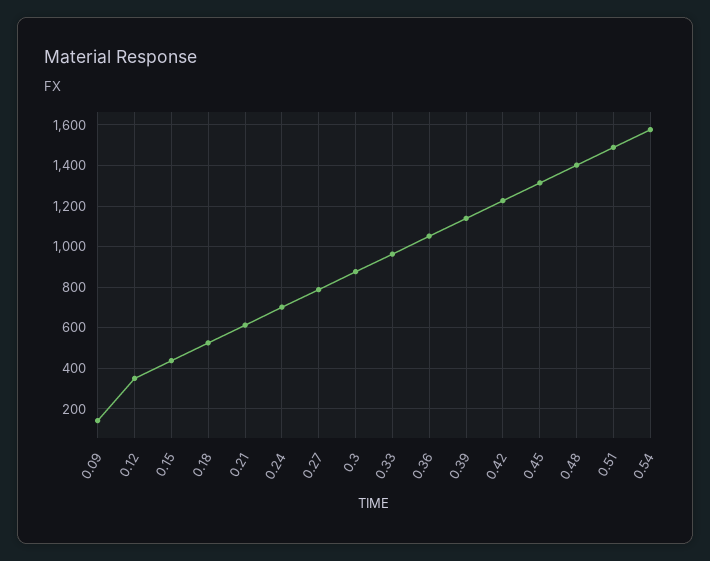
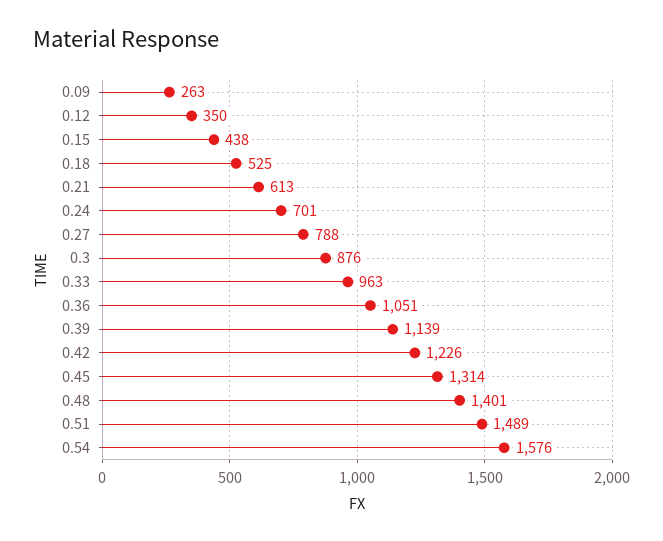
  {
-   "0.09": 150,
+   "0.09": 263,
    "0.12": 350,
    "0.15": 438,
    "0.18": 525,
    "0.21": 613,
    "0.24": 701,
    "0.27": 788,
    "0.3": 876,
    "0.33": 963,
    "0.36": 1051,
    "0.39": 1139,
    "0.42": 1226,
    "0.45": 1314,
    "0.48": 1401,
    "0.51": 1489,
    "0.54": 1576
  }

